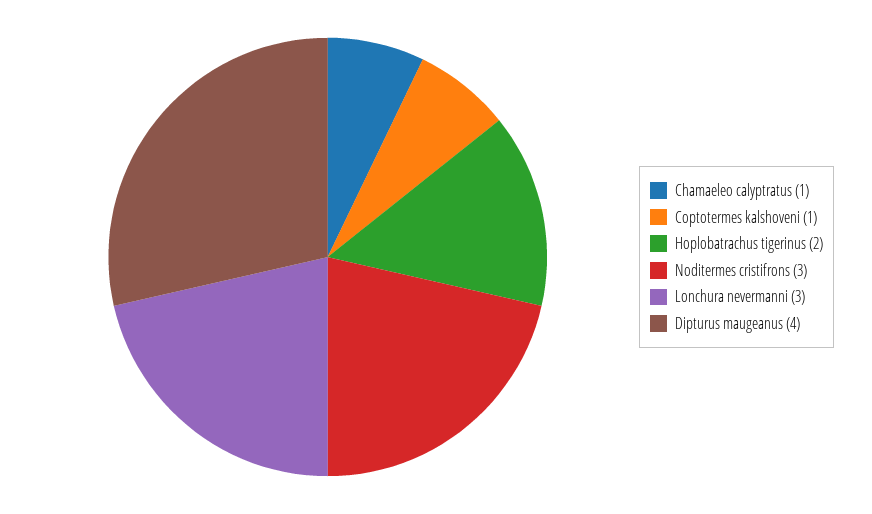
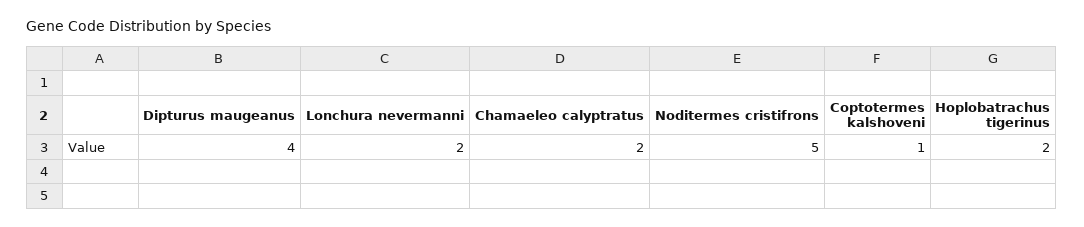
  {
-   "Chamaeleo calyptratus": 1,
+   "Chamaeleo calyptratus": 2,
    "Coptotermes kalshoveni": 1,
    "Hoplobatrachus tigerinus": 2,
-   "Noditermes cristifrons": 3,
+   "Noditermes cristifrons": 5,
-   "Lonchura nevermanni": 3,
+   "Lonchura nevermanni": 2,
    "Dipturus maugeanus": 4
  }

